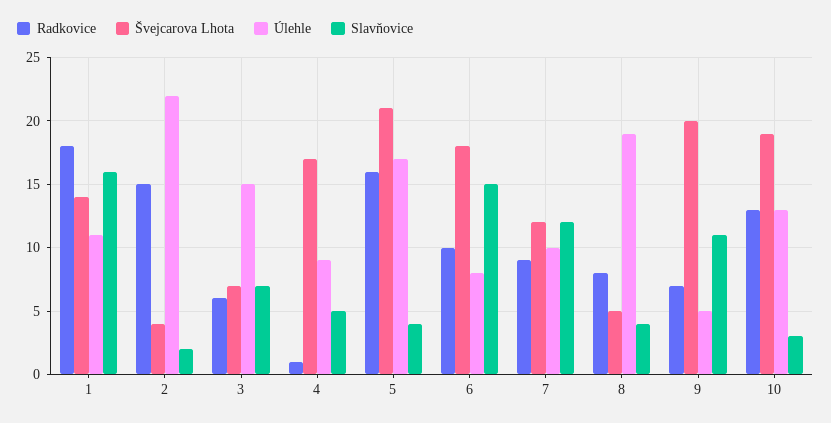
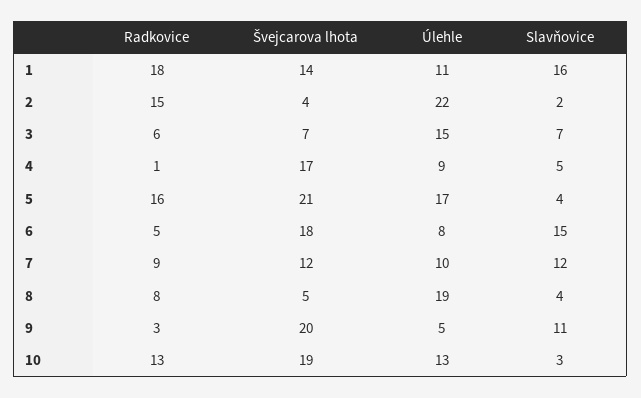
  {
    "Radkovice": {
      "1": 18,
      "2": 15,
      "3": 6,
      "4": 1,
      "5": 16,
-     "6": 10,
+     "6": 5,
      "7": 9,
      "8": 8,
-     "9": 7,
+     "9": 3,
      "10": 13
    },
    "Švejcarova Lhota": {
      "1": 14,
      "2": 4,
      "3": 7,
      "4": 17,
      "5": 21,
      "6": 18,
      "7": 12,
      "8": 5,
      "9": 20,
      "10": 19
    },
    "Úlehle": {
      "1": 11,
      "2": 22,
      "3": 15,
      "4": 9,
      "5": 17,
      "6": 8,
      "7": 10,
      "8": 19,
      "9": 5,
      "10": 13
    },
    "Slavňovice": {
      "1": 16,
      "2": 2,
      "3": 7,
      "4": 5,
      "5": 4,
      "6": 15,
      "7": 12,
      "8": 4,
      "9": 11,
      "10": 3
    }
  }

